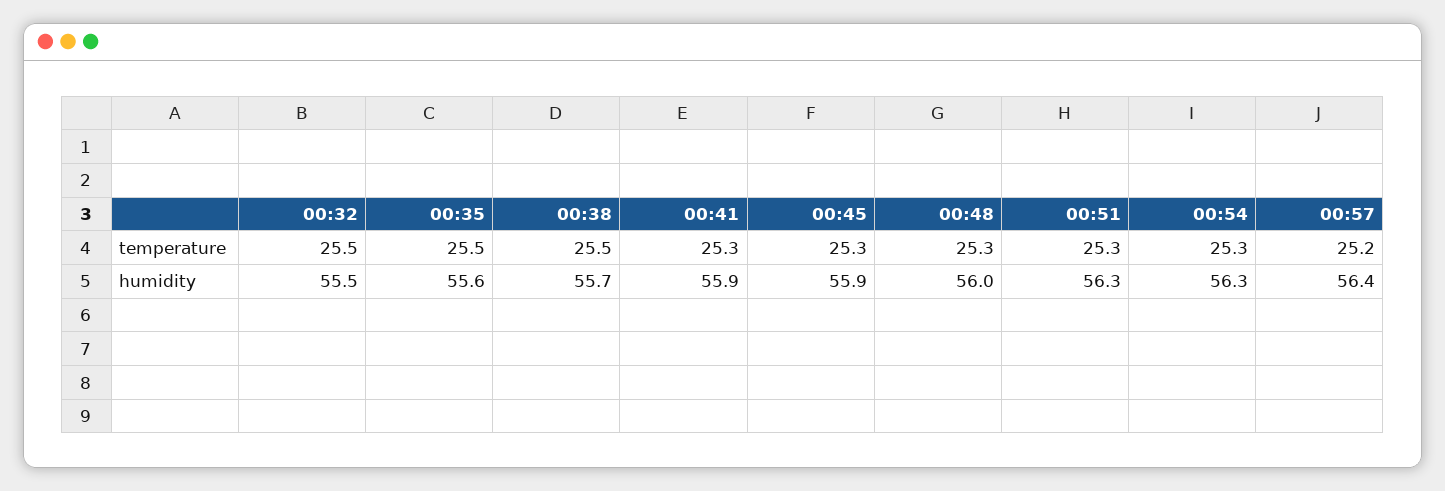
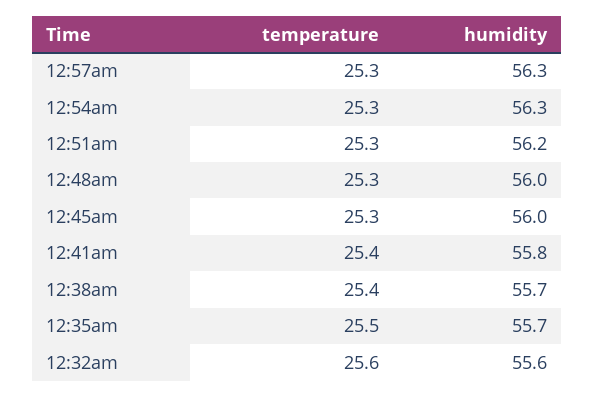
  {
    "00:32": {
-     "temperature": 25.5,
+     "temperature": 25.6,
-     "humidity": 55.5
+     "humidity": 55.6
    },
    "00:35": {
      "temperature": 25.5,
-     "humidity": 55.6
+     "humidity": 55.7
    },
    "00:38": {
-     "temperature": 25.5,
+     "temperature": 25.4,
      "humidity": 55.7
    },
    "00:41": {
-     "temperature": 25.3,
+     "temperature": 25.4,
-     "humidity": 55.9
+     "humidity": 55.8
    },
    "00:45": {
      "temperature": 25.3,
-     "humidity": 55.9
+     "humidity": 56
    },
    "00:48": {
      "temperature": 25.3,
      "humidity": 56
    },
    "00:51": {
      "temperature": 25.3,
-     "humidity": 56.3
+     "humidity": 56.2
    },
    "00:54": {
      "temperature": 25.3,
      "humidity": 56.3
    },
    "00:57": {
-     "temperature": 25.2,
+     "temperature": 25.3,
-     "humidity": 56.4
+     "humidity": 56.3
    }
  }

